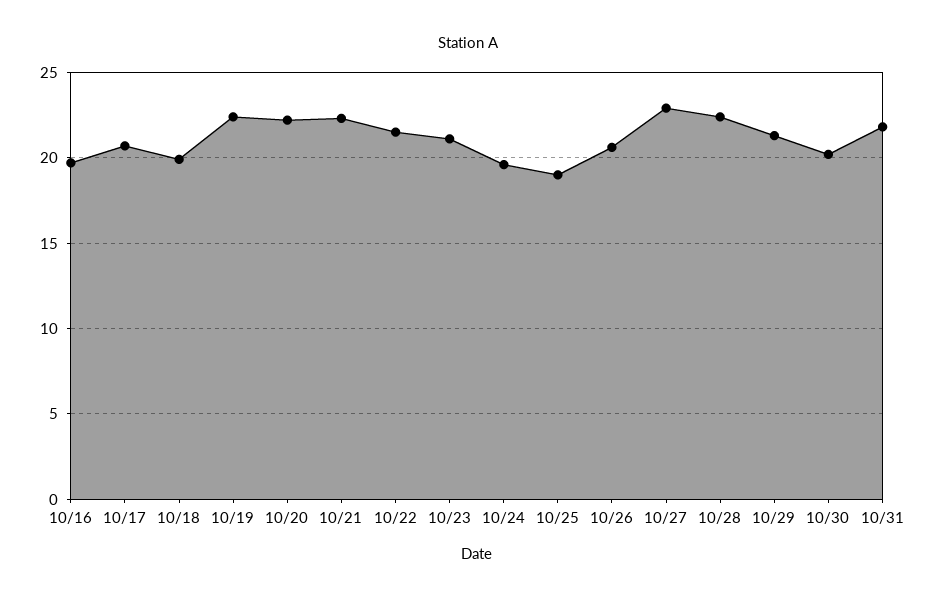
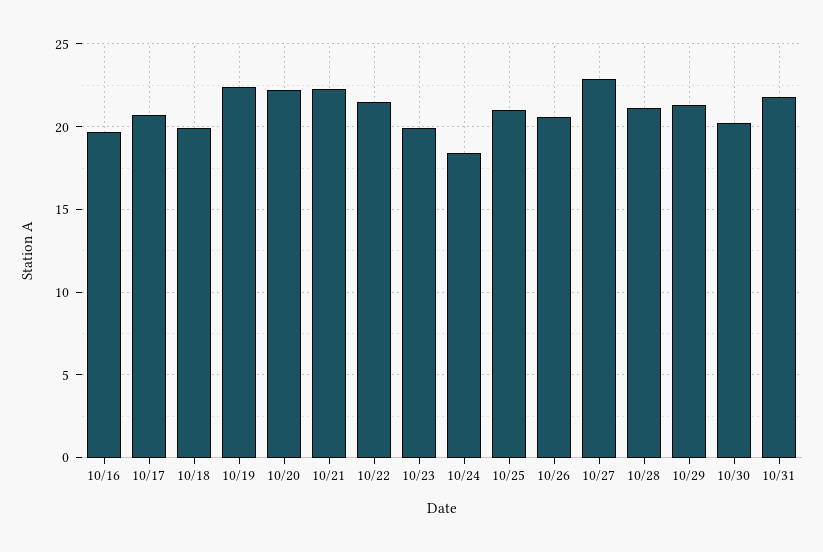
  {
    "10/16": 19.5,
    "10/17": 20.5,
    "10/18": 20,
    "10/19": 22.5,
    "10/20": 22,
    "10/21": 22.5,
    "10/22": 21.5,
-   "10/23": 21,
+   "10/23": 20,
-   "10/24": 19.5,
+   "10/24": 18.5,
-   "10/25": 19,
+   "10/25": 21,
    "10/26": 20.5,
    "10/27": 23,
-   "10/28": 22.5,
+   "10/28": 21,
    "10/29": 21.5,
    "10/30": 20,
    "10/31": 22
  }

